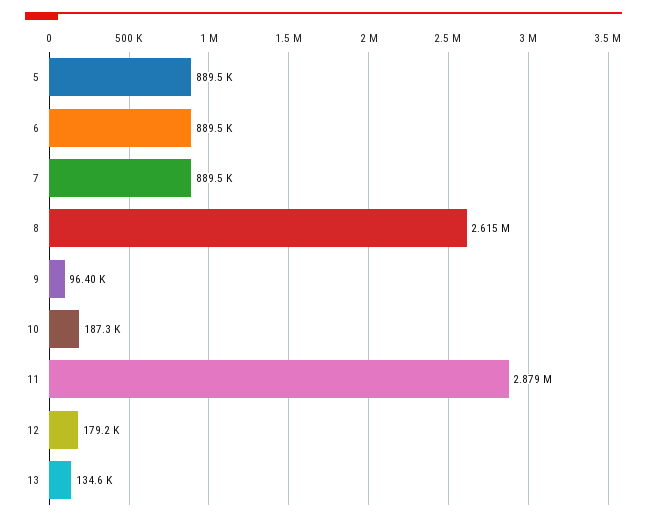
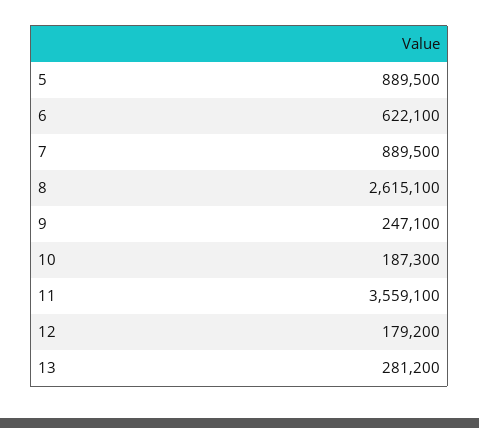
  {
    "5": 889500,
-   "6": 889500,
+   "6": 622100,
    "7": 889500,
    "8": 2615100,
-   "9": 96400,
+   "9": 247100,
    "10": 187300,
-   "11": 2879000,
+   "11": 3559100,
    "12": 179200,
-   "13": 134600
+   "13": 281200
  }

